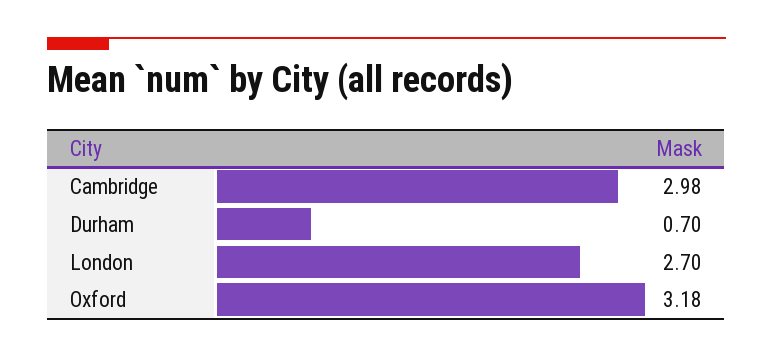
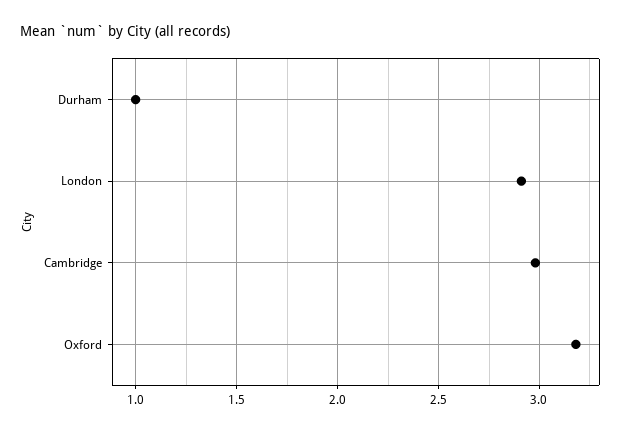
  {
    "Cambridge": 2.98,
-   "Durham": 0.7,
+   "Durham": 1,
-   "London": 2.7,
+   "London": 2.9,
    "Oxford": 3.18
  }

